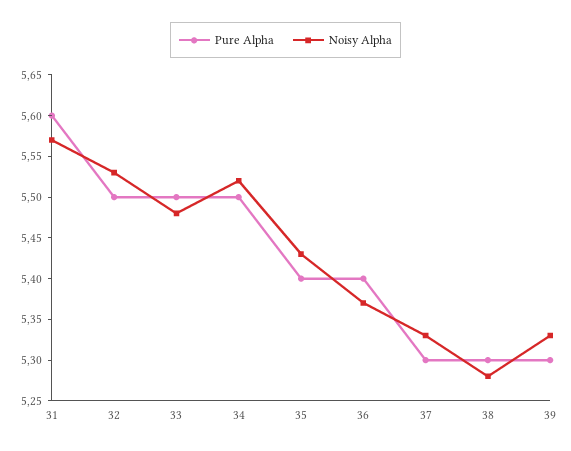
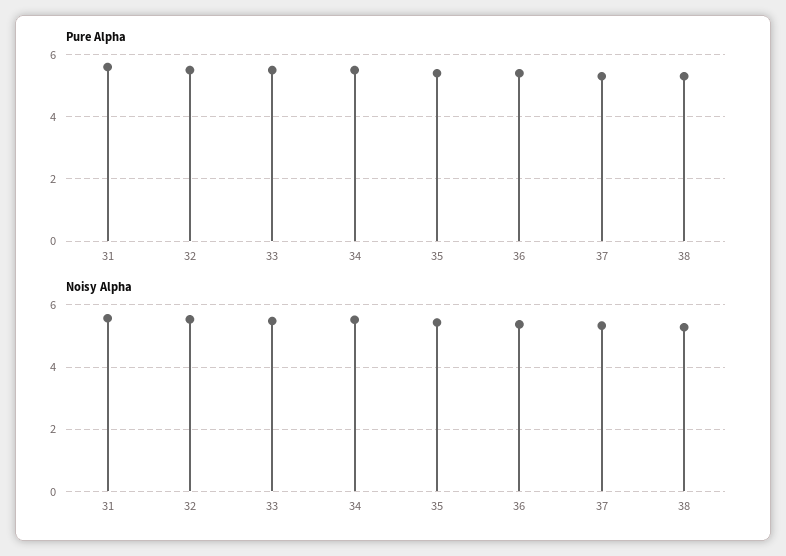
  {
    "Pure Alpha": {
      "31": 5.6,
      "32": 5.5,
      "33": 5.5,
      "34": 5.5,
      "35": 5.4,
      "36": 5.4,
      "37": 5.3,
-     "38": 5.3,
+     "38": 5.3
-     "39": 5.3
    },
    "Noisy Alpha": {
      "31": 5.57,
      "32": 5.53,
      "33": 5.48,
      "34": 5.52,
      "35": 5.43,
      "36": 5.37,
      "37": 5.33,
-     "38": 5.28,
+     "38": 5.28
-     "39": 5.33
    }
  }

